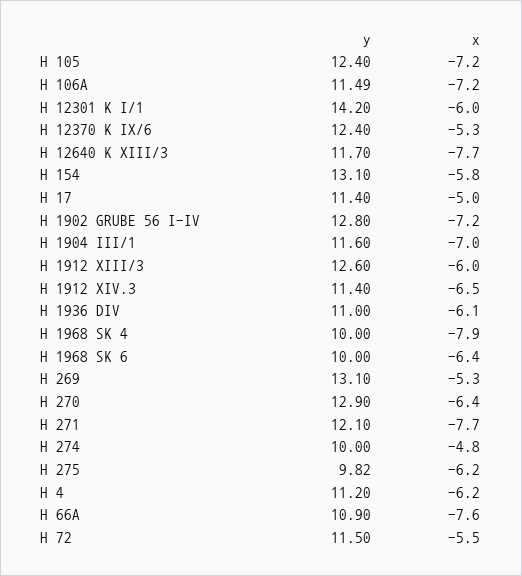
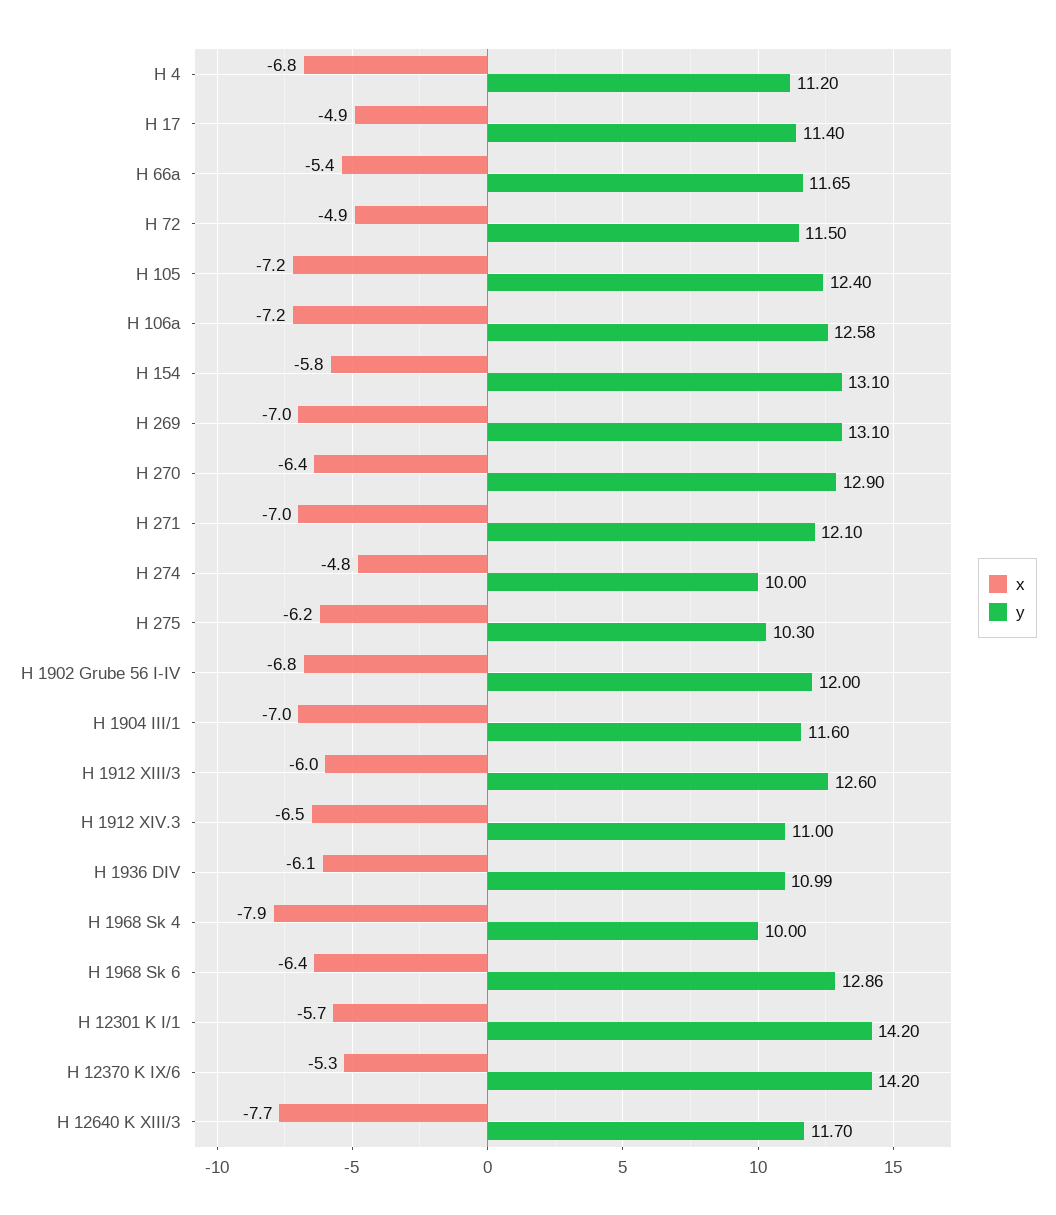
  {
    "y": {
      "H 105": 12.4,
-     "H 106A": 11.49,
+     "H 106A": 12.58,
      "H 12301 K I/1": 14.2,
-     "H 12370 K IX/6": 12.4,
+     "H 12370 K IX/6": 14.2,
      "H 12640 K XIII/3": 11.7,
      "H 154": 13.1,
      "H 17": 11.4,
-     "H 1902 GRUBE 56 I-IV": 12.8,
+     "H 1902 GRUBE 56 I-IV": 12,
      "H 1904 III/1": 11.6,
      "H 1912 XIII/3": 12.6,
-     "H 1912 XIV.3": 11.4,
+     "H 1912 XIV.3": 11,
-     "H 1936 DIV": 11,
+     "H 1936 DIV": 10.99,
      "H 1968 SK 4": 10,
-     "H 1968 SK 6": 10,
+     "H 1968 SK 6": 12.86,
      "H 269": 13.1,
      "H 270": 12.9,
      "H 271": 12.1,
      "H 274": 10,
-     "H 275": 9.82,
+     "H 275": 10.3,
      "H 4": 11.2,
-     "H 66A": 10.9,
+     "H 66A": 11.65,
      "H 72": 11.5
    },
    "x": {
      "H 105": -7.2,
      "H 106A": -7.2,
-     "H 12301 K I/1": -6,
+     "H 12301 K I/1": -5.7,
      "H 12370 K IX/6": -5.3,
      "H 12640 K XIII/3": -7.7,
      "H 154": -5.8,
-     "H 17": -5,
+     "H 17": -4.9,
-     "H 1902 GRUBE 56 I-IV": -7.2,
+     "H 1902 GRUBE 56 I-IV": -6.8,
      "H 1904 III/1": -7,
      "H 1912 XIII/3": -6,
      "H 1912 XIV.3": -6.5,
      "H 1936 DIV": -6.1,
      "H 1968 SK 4": -7.9,
      "H 1968 SK 6": -6.4,
-     "H 269": -5.3,
+     "H 269": -7,
      "H 270": -6.4,
-     "H 271": -7.7,
+     "H 271": -7,
      "H 274": -4.8,
      "H 275": -6.2,
-     "H 4": -6.2,
+     "H 4": -6.8,
-     "H 66A": -7.6,
+     "H 66A": -5.4,
-     "H 72": -5.5
+     "H 72": -4.9
    }
  }

